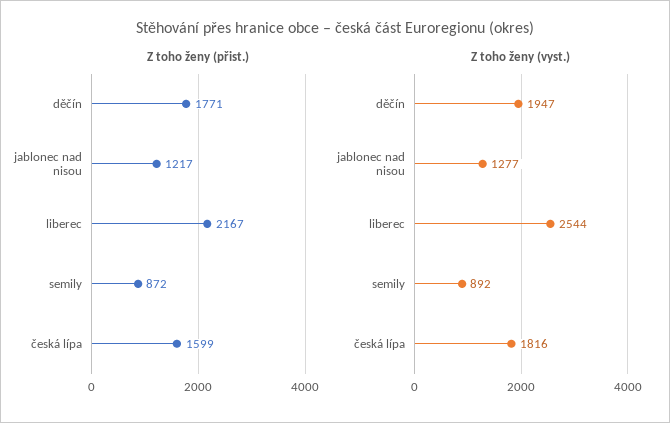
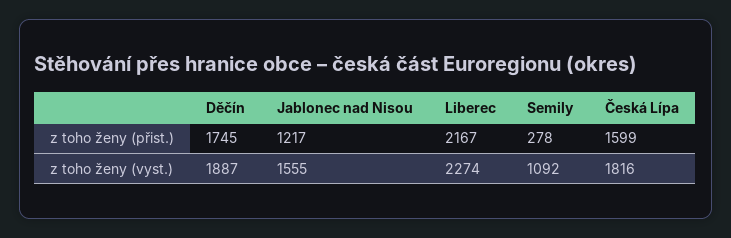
  {
    "Z toho ženy (přist.)": {
-     "děčín": 1771,
+     "děčín": 1745,
      "jablonec nad nisou": 1217,
      "liberec": 2167,
-     "semily": 872,
+     "semily": 278,
      "česká lípa": 1599
    },
    "Z toho ženy (vyst.)": {
-     "děčín": 1947,
+     "děčín": 1887,
-     "jablonec nad nisou": 1277,
+     "jablonec nad nisou": 1555,
-     "liberec": 2544,
+     "liberec": 2274,
-     "semily": 892,
+     "semily": 1092,
      "česká lípa": 1816
    }
  }

